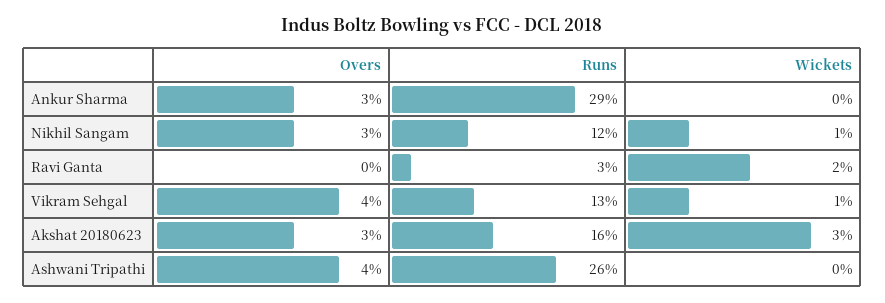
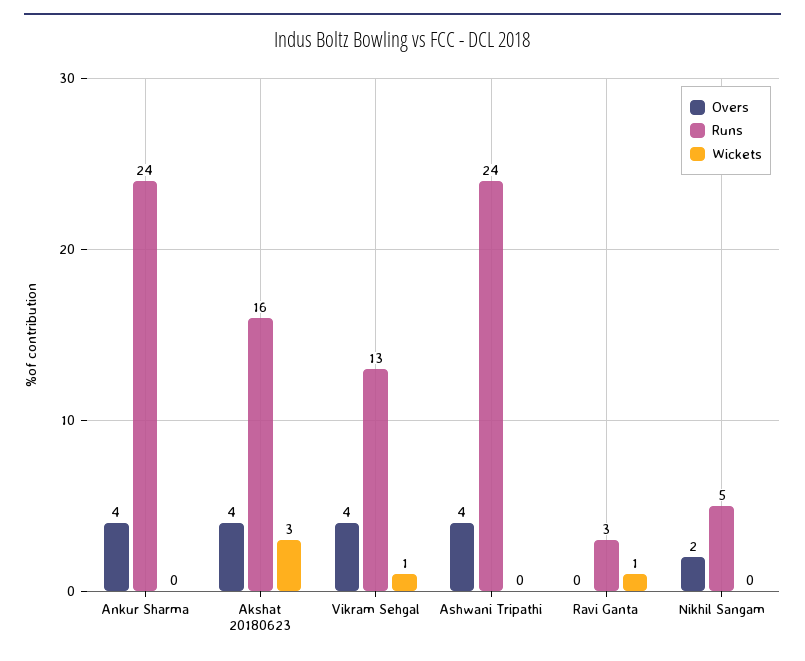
  {
    "Overs": {
-     "Ankur Sharma": 3,
+     "Ankur Sharma": 4,
-     "Nikhil Sangam": 3,
+     "Nikhil Sangam": 2,
      "Ravi Ganta": 0,
      "Vikram Sehgal": 4,
-     "Akshat 20180623": 3,
+     "Akshat 20180623": 4,
      "Ashwani Tripathi": 4
    },
    "Runs": {
-     "Ankur Sharma": 29,
+     "Ankur Sharma": 24,
-     "Nikhil Sangam": 12,
+     "Nikhil Sangam": 5,
      "Ravi Ganta": 3,
      "Vikram Sehgal": 13,
      "Akshat 20180623": 16,
-     "Ashwani Tripathi": 26
+     "Ashwani Tripathi": 24
    },
    "Wickets": {
      "Ankur Sharma": 0,
-     "Nikhil Sangam": 1,
+     "Nikhil Sangam": 0,
-     "Ravi Ganta": 2,
+     "Ravi Ganta": 1,
      "Vikram Sehgal": 1,
      "Akshat 20180623": 3,
      "Ashwani Tripathi": 0
    }
  }

